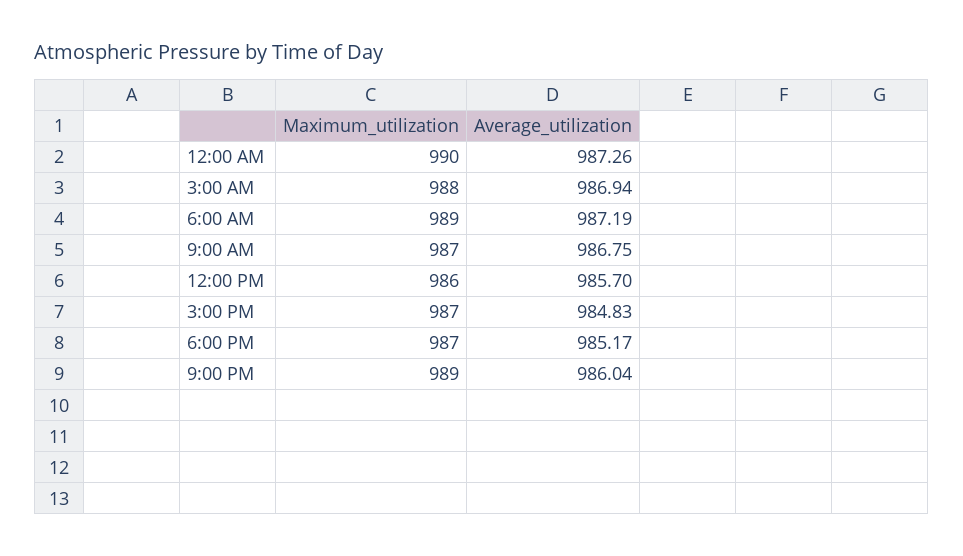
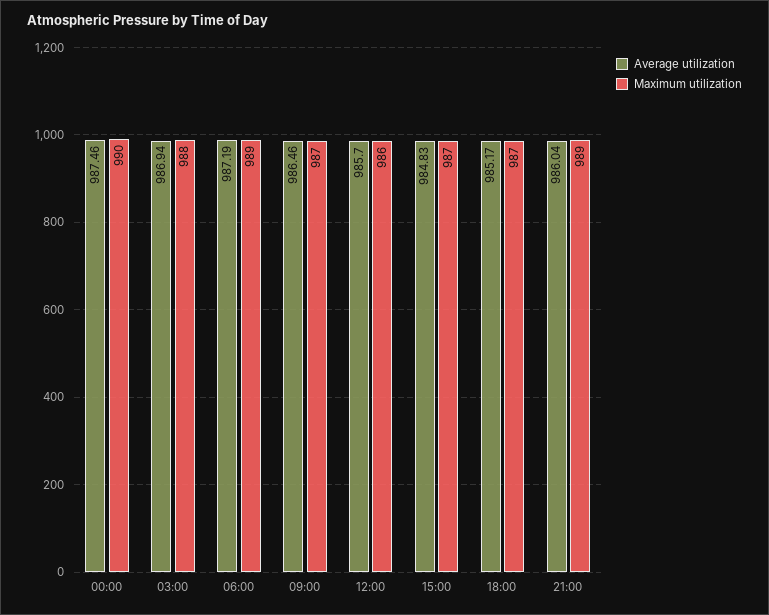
  {
    "Maximum_utilization": {
      "12:00 AM": 990,
      "3:00 AM": 988,
      "6:00 AM": 989,
      "9:00 AM": 987,
      "12:00 PM": 986,
      "3:00 PM": 987,
      "6:00 PM": 987,
      "9:00 PM": 989
    },
    "Average_utilization": {
-     "12:00 AM": 987.26,
+     "12:00 AM": 987.46,
      "3:00 AM": 986.94,
      "6:00 AM": 987.19,
-     "9:00 AM": 986.75,
+     "9:00 AM": 986.46,
      "12:00 PM": 985.7,
      "3:00 PM": 984.83,
      "6:00 PM": 985.17,
      "9:00 PM": 986.04
    }
  }

